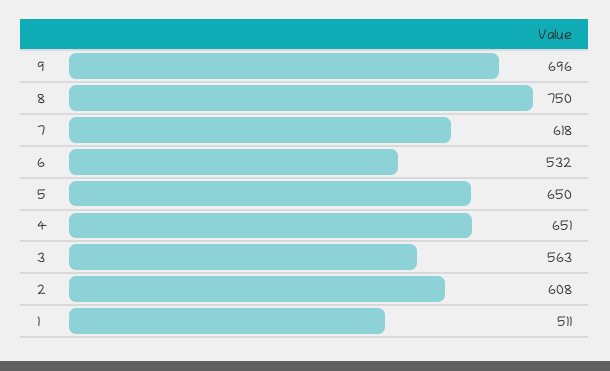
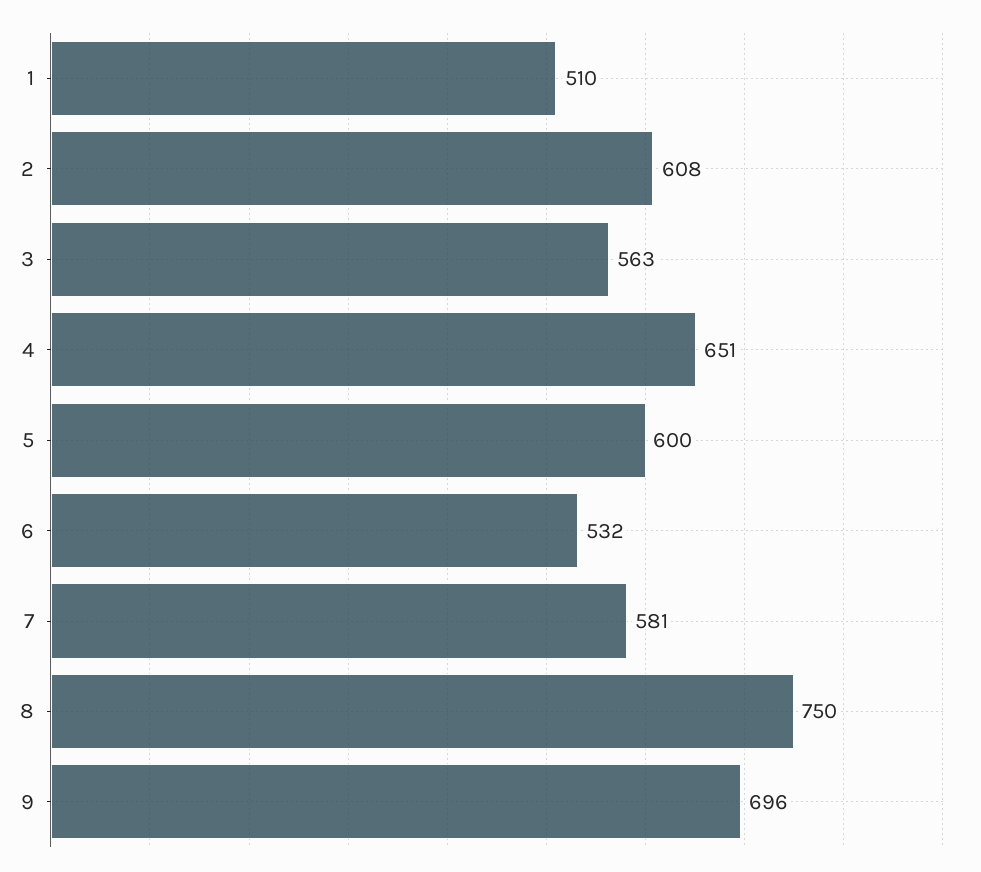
  {
    "9": 696,
    "8": 750,
-   "7": 618,
+   "7": 581,
    "6": 532,
-   "5": 650,
+   "5": 600,
    "4": 651,
    "3": 563,
    "2": 608,
-   "1": 511
+   "1": 510
  }

